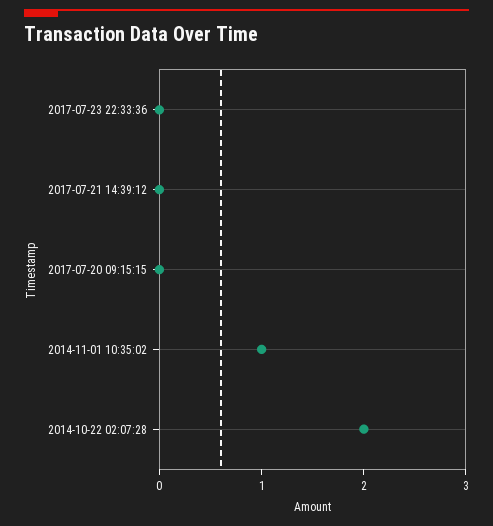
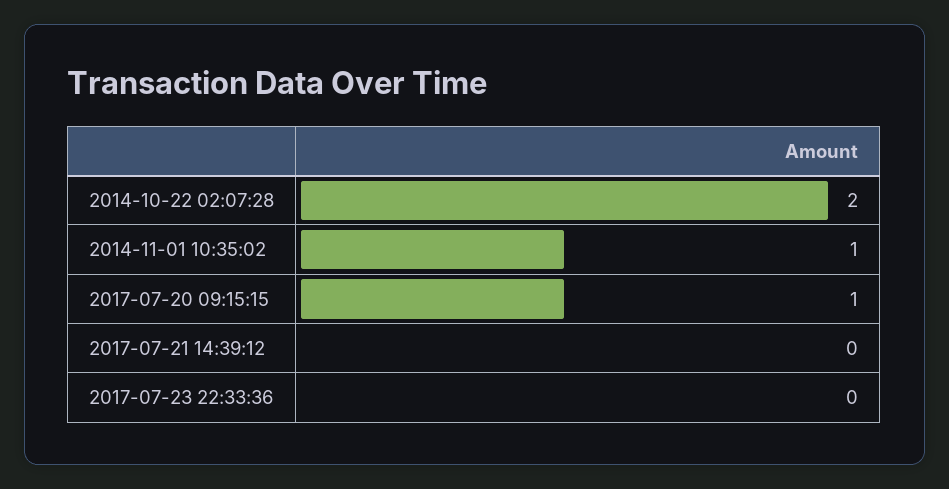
  {
    "2017-07-23 22:33:36": 0,
    "2017-07-21 14:39:12": 0,
-   "2017-07-20 09:15:15": 0,
+   "2017-07-20 09:15:15": 1,
    "2014-11-01 10:35:02": 1,
    "2014-10-22 02:07:28": 2
  }

